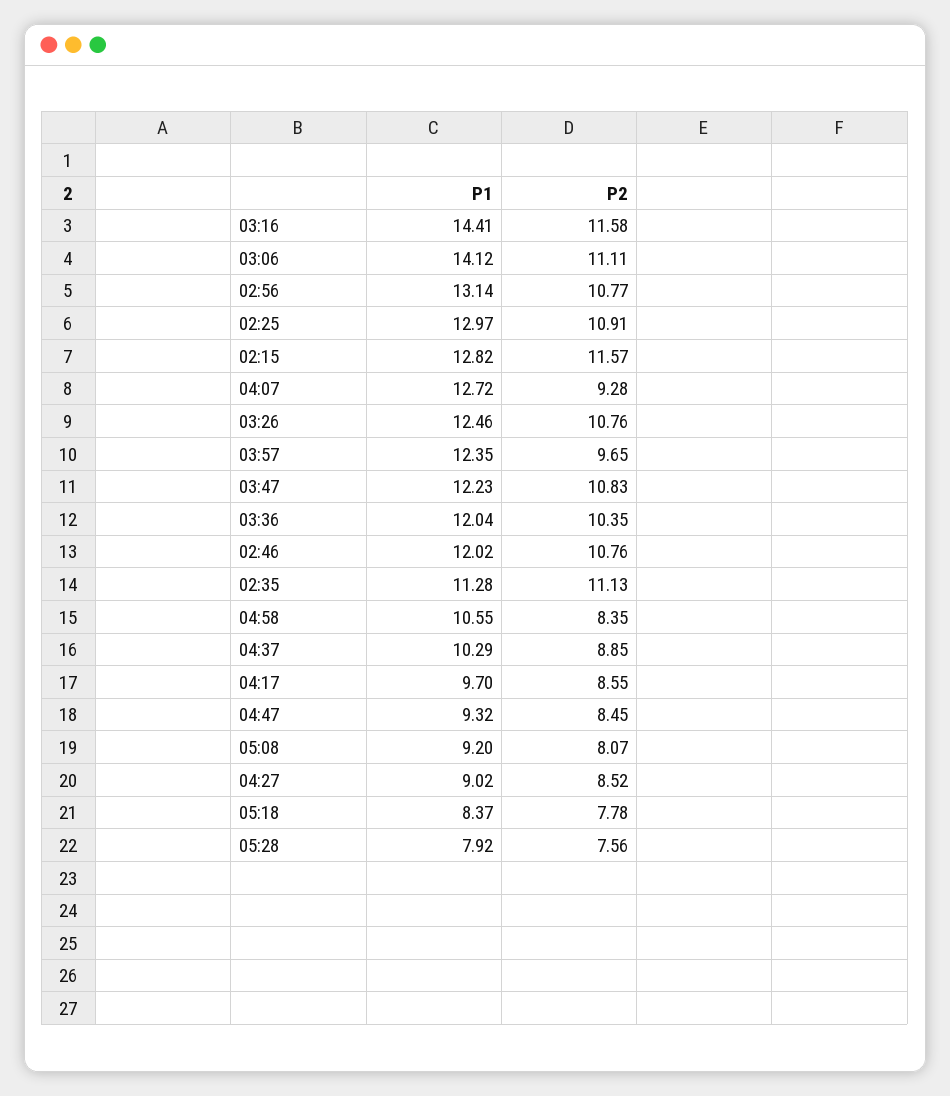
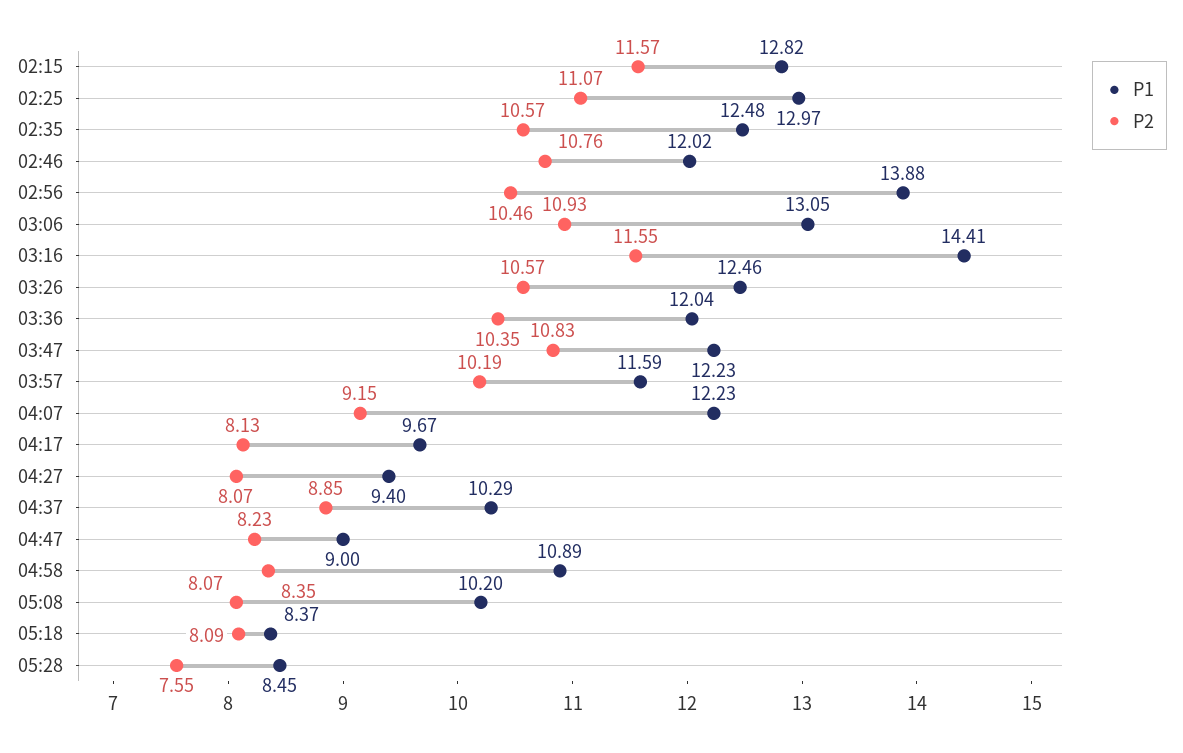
  {
    "P1": {
      "03:16": 14.41,
-     "03:06": 14.12,
+     "03:06": 13.05,
-     "02:56": 13.14,
+     "02:56": 13.88,
      "02:25": 12.97,
      "02:15": 12.82,
-     "04:07": 12.72,
+     "04:07": 12.23,
      "03:26": 12.46,
-     "03:57": 12.35,
+     "03:57": 11.59,
      "03:47": 12.23,
      "03:36": 12.04,
      "02:46": 12.02,
-     "02:35": 11.28,
+     "02:35": 12.48,
-     "04:58": 10.55,
+     "04:58": 10.89,
      "04:37": 10.29,
-     "04:17": 9.7,
+     "04:17": 9.67,
-     "04:47": 9.32,
+     "04:47": 9,
-     "05:08": 9.2,
+     "05:08": 10.2,
-     "04:27": 9.02,
+     "04:27": 9.4,
      "05:18": 8.37,
-     "05:28": 7.92
+     "05:28": 8.45
    },
    "P2": {
-     "03:16": 11.58,
+     "03:16": 11.55,
-     "03:06": 11.11,
+     "03:06": 10.93,
-     "02:56": 10.77,
+     "02:56": 10.46,
-     "02:25": 10.91,
+     "02:25": 11.07,
      "02:15": 11.57,
-     "04:07": 9.28,
+     "04:07": 9.15,
-     "03:26": 10.76,
+     "03:26": 10.57,
-     "03:57": 9.65,
+     "03:57": 10.19,
      "03:47": 10.83,
      "03:36": 10.35,
      "02:46": 10.76,
-     "02:35": 11.13,
+     "02:35": 10.57,
      "04:58": 8.35,
      "04:37": 8.85,
-     "04:17": 8.55,
+     "04:17": 8.13,
-     "04:47": 8.45,
+     "04:47": 8.23,
      "05:08": 8.07,
-     "04:27": 8.52,
+     "04:27": 8.07,
-     "05:18": 7.78,
+     "05:18": 8.09,
-     "05:28": 7.56
+     "05:28": 7.55
    }
  }

